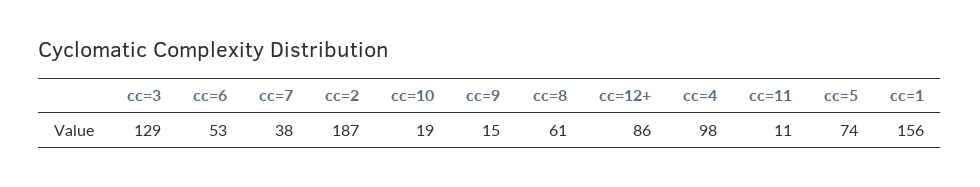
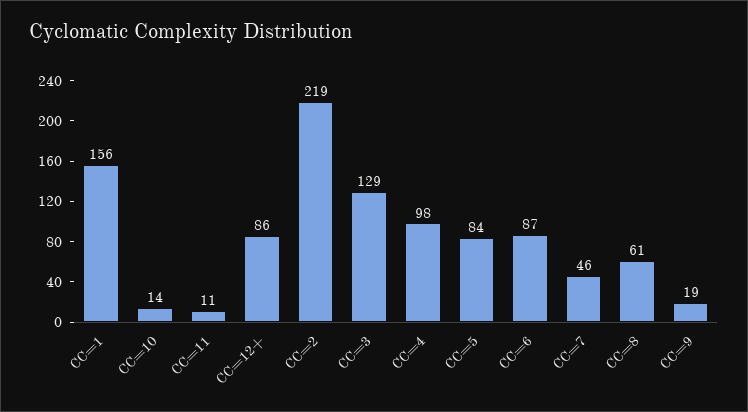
  {
    "cc=3": 129,
-   "cc=6": 53,
+   "cc=6": 87,
-   "cc=7": 38,
+   "cc=7": 46,
-   "cc=2": 187,
+   "cc=2": 219,
-   "cc=10": 19,
+   "cc=10": 14,
-   "cc=9": 15,
+   "cc=9": 19,
    "cc=8": 61,
    "cc=12+": 86,
    "cc=4": 98,
    "cc=11": 11,
-   "cc=5": 74,
+   "cc=5": 84,
    "cc=1": 156
  }

